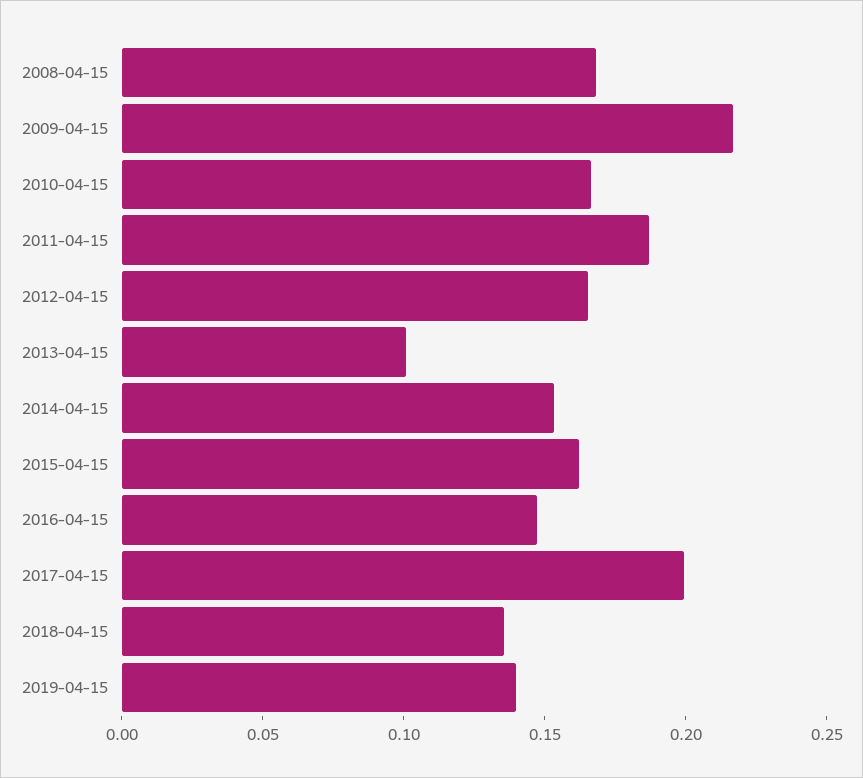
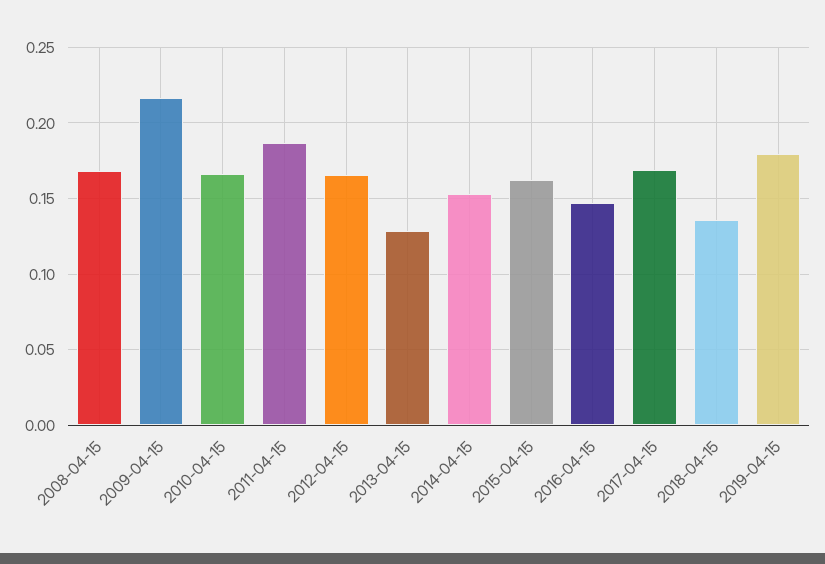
  {
    "2008-04-15": 0.17,
    "2009-04-15": 0.215,
    "2010-04-15": 0.165,
    "2011-04-15": 0.185,
    "2012-04-15": 0.165,
-   "2013-04-15": 0.1,
+   "2013-04-15": 0.13,
    "2014-04-15": 0.155,
    "2015-04-15": 0.16,
    "2016-04-15": 0.145,
-   "2017-04-15": 0.2,
+   "2017-04-15": 0.17,
    "2018-04-15": 0.135,
-   "2019-04-15": 0.14
+   "2019-04-15": 0.18
  }

